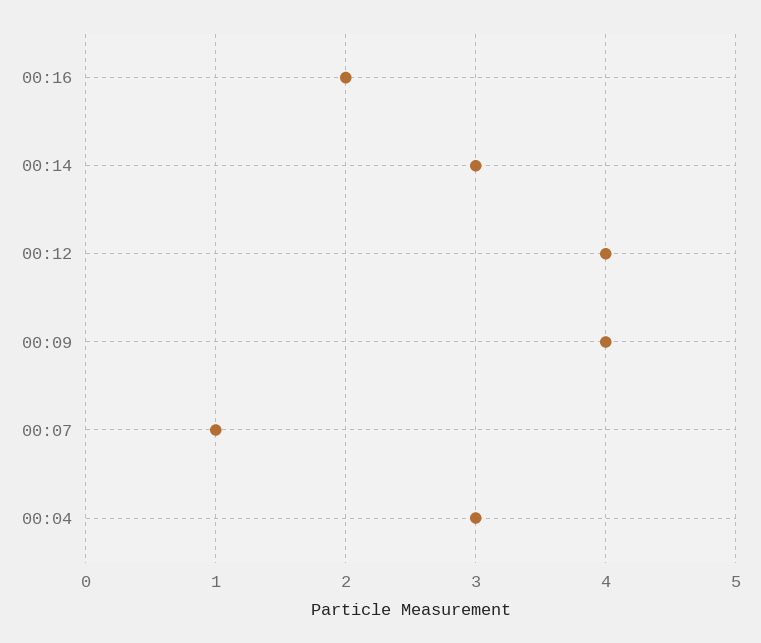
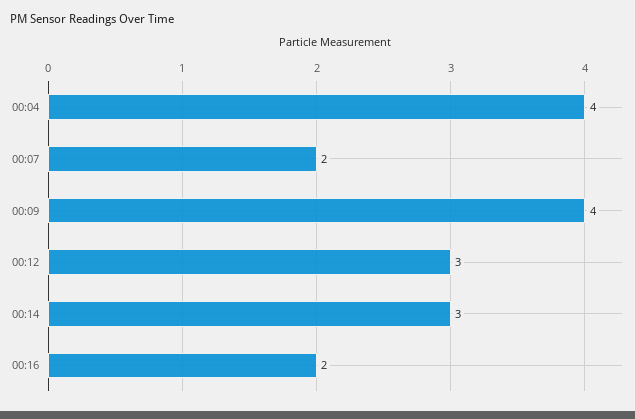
  {
    "00:16": 2,
    "00:14": 3,
-   "00:12": 4,
+   "00:12": 3,
    "00:09": 4,
-   "00:07": 1,
+   "00:07": 2,
-   "00:04": 3
+   "00:04": 4
  }

